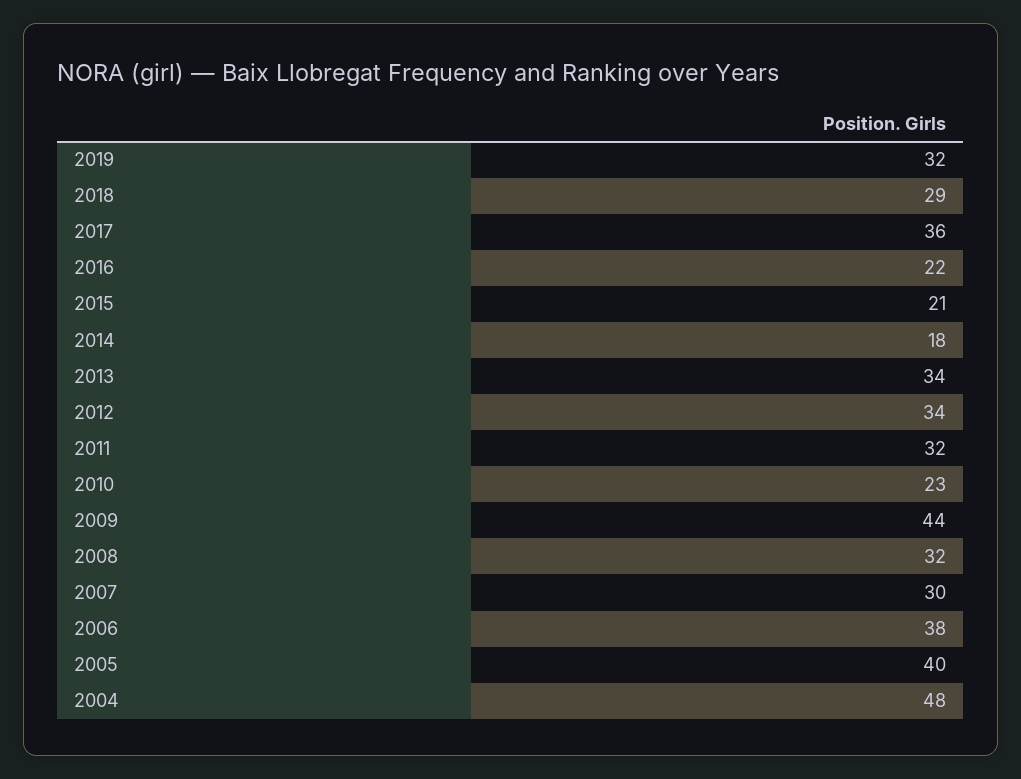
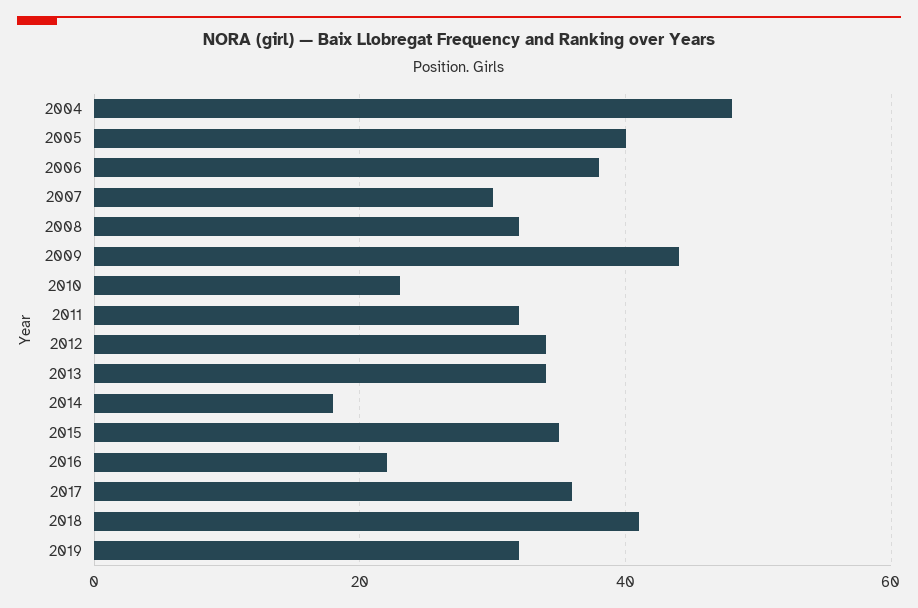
  {
    "2019": 32,
-   "2018": 29,
+   "2018": 40,
    "2017": 36,
    "2016": 22,
-   "2015": 21,
+   "2015": 35,
    "2014": 18,
    "2013": 34,
    "2012": 34,
    "2011": 32,
    "2010": 23,
    "2009": 44,
    "2008": 32,
    "2007": 30,
    "2006": 38,
    "2005": 40,
    "2004": 48
  }

